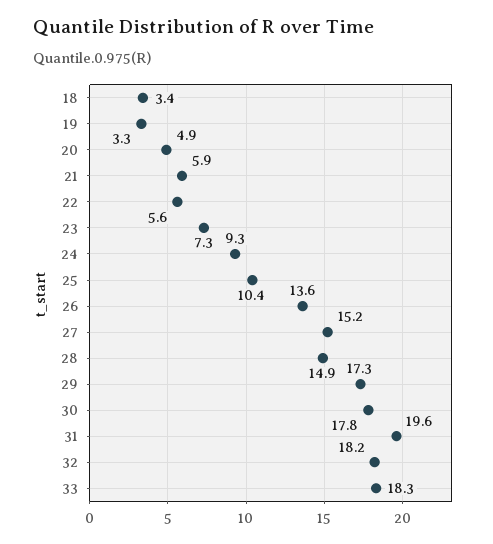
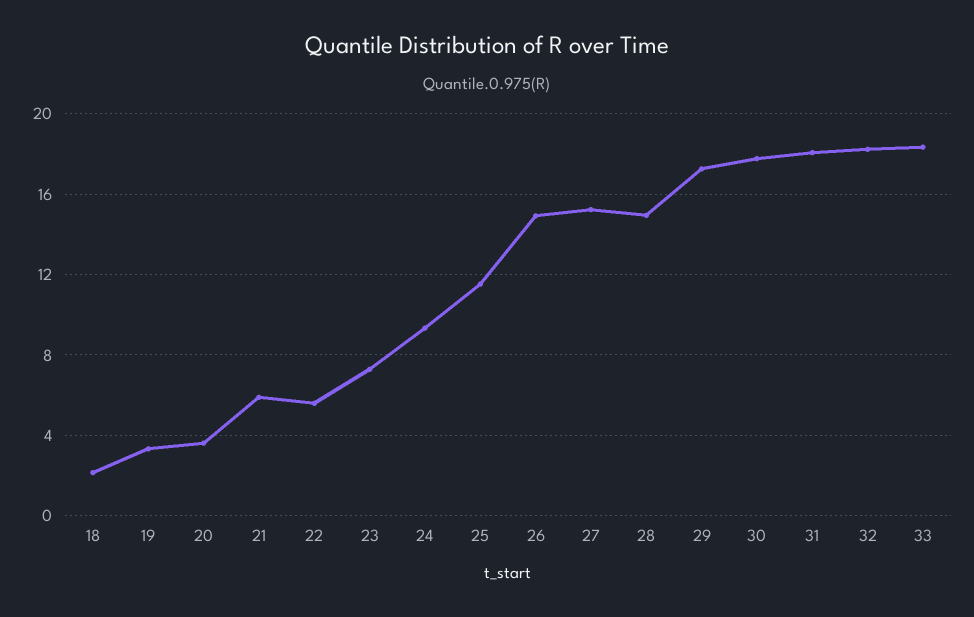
  {
-   "18": 3.4,
+   "18": 2,
    "19": 3.3,
-   "20": 4.9,
+   "20": 3.5,
    "21": 5.9,
    "22": 5.6,
    "23": 7.3,
    "24": 9.3,
-   "25": 10.4,
+   "25": 11.5,
-   "26": 13.6,
+   "26": 15,
    "27": 15.2,
    "28": 14.9,
    "29": 17.3,
    "30": 17.8,
-   "31": 19.6,
+   "31": 18,
    "32": 18.2,
    "33": 18.3
  }

